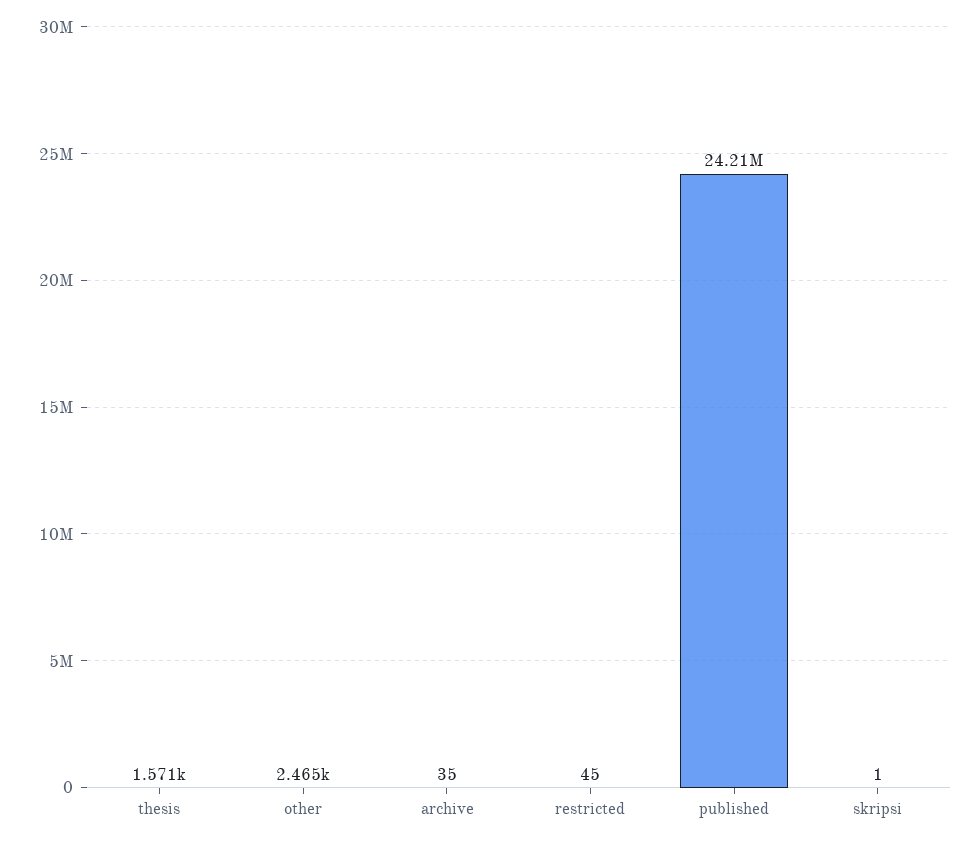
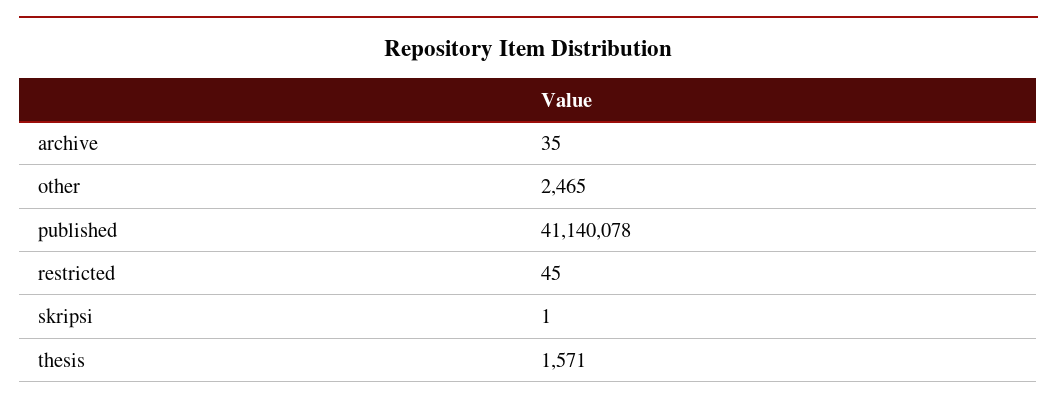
  {
    "thesis": 1571,
    "other": 2465,
    "archive": 35,
    "restricted": 45,
-   "published": 24210000,
+   "published": 41140078,
    "skripsi": 1
  }

